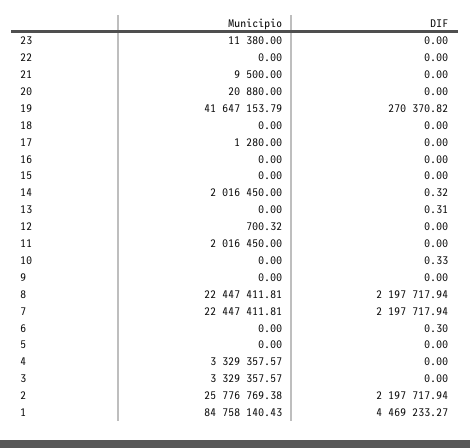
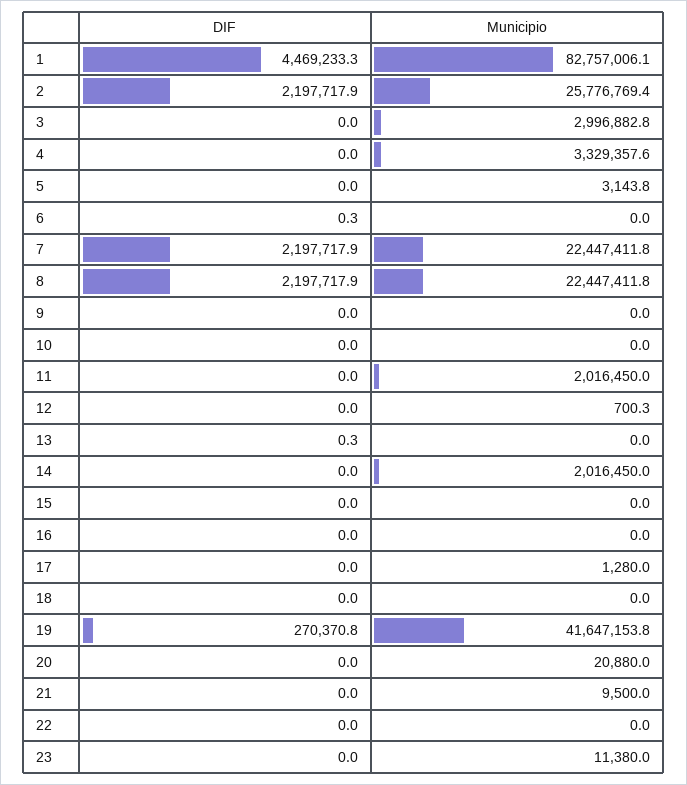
  {
    "Municipio": {
      "23": 11380,
      "22": 0,
      "21": 9500,
      "20": 20880,
      "19": 41647153.79,
      "18": 0,
      "17": 1280,
      "16": 0,
      "15": 0,
      "14": 2016450,
      "13": 0,
      "12": 700.32,
      "11": 2016450,
      "10": 0,
      "9": 0,
      "8": 22447411.81,
      "7": 22447411.81,
      "6": 0,
-     "5": 0,
+     "5": 3143.8,
      "4": 3329357.57,
-     "3": 3329357.57,
+     "3": 2996882.8,
      "2": 25776769.38,
-     "1": 84758140.43
+     "1": 82757006.1
    },
    "DIF": {
      "23": 0,
      "22": 0,
      "21": 0,
      "20": 0,
      "19": 270370.82,
      "18": 0,
      "17": 0,
      "16": 0,
      "15": 0,
-     "14": 0.32,
+     "14": 0,
      "13": 0.31,
      "12": 0,
      "11": 0,
-     "10": 0.33,
+     "10": 0,
      "9": 0,
      "8": 2197717.94,
      "7": 2197717.94,
      "6": 0.3,
      "5": 0,
      "4": 0,
      "3": 0,
      "2": 2197717.94,
      "1": 4469233.27
    }
  }

